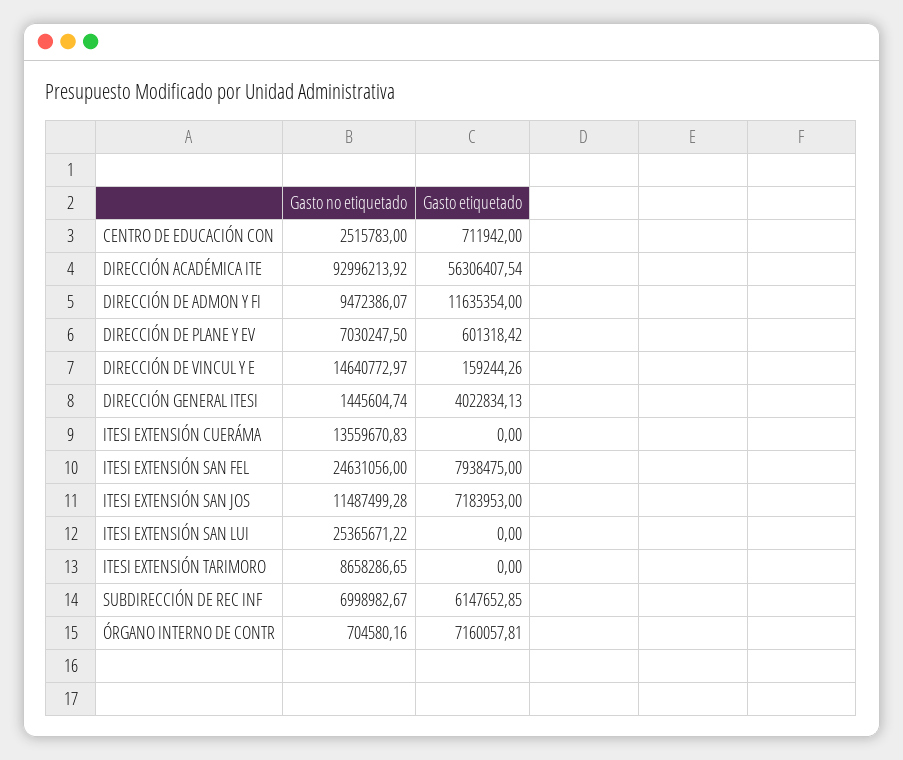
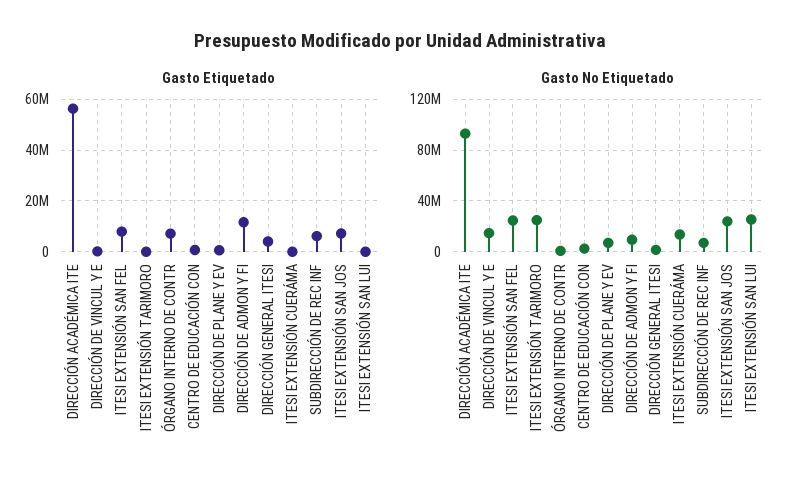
  {
    "Gasto no etiquetado": {
      "CENTRO DE EDUCACIÓN CON": 2515783,
      "DIRECCIÓN ACADÉMICA ITE": 92996213.92,
      "DIRECCIÓN DE ADMON Y FI": 9472386.07,
      "DIRECCIÓN DE PLANE Y EV": 7030247.5,
      "DIRECCIÓN DE VINCUL Y E": 14640772.97,
      "DIRECCIÓN GENERAL ITESI": 1445604.74,
      "ITESI EXTENSIÓN CUERÁMA": 13559670.83,
      "ITESI EXTENSIÓN SAN FEL": 24631056,
-     "ITESI EXTENSIÓN SAN JOS": 11487499.28,
+     "ITESI EXTENSIÓN SAN JOS": 25000000,
      "ITESI EXTENSIÓN SAN LUI": 25365671.22,
-     "ITESI EXTENSIÓN TARIMORO": 8658286.65,
+     "ITESI EXTENSIÓN TARIMORO": 25000000,
      "SUBDIRECCIÓN DE REC INF": 6998982.67,
      "ÓRGANO INTERNO DE CONTR": 704580.16
    },
    "Gasto etiquetado": {
      "CENTRO DE EDUCACIÓN CON": 711942,
      "DIRECCIÓN ACADÉMICA ITE": 56306407.54,
      "DIRECCIÓN DE ADMON Y FI": 11635354,
      "DIRECCIÓN DE PLANE Y EV": 601318.42,
      "DIRECCIÓN DE VINCUL Y E": 159244.26,
      "DIRECCIÓN GENERAL ITESI": 4022834.13,
      "ITESI EXTENSIÓN CUERÁMA": 0,
      "ITESI EXTENSIÓN SAN FEL": 7938475,
      "ITESI EXTENSIÓN SAN JOS": 7183953,
      "ITESI EXTENSIÓN SAN LUI": 0,
      "ITESI EXTENSIÓN TARIMORO": 0,
      "SUBDIRECCIÓN DE REC INF": 6147652.85,
      "ÓRGANO INTERNO DE CONTR": 7160057.81
    }
  }

